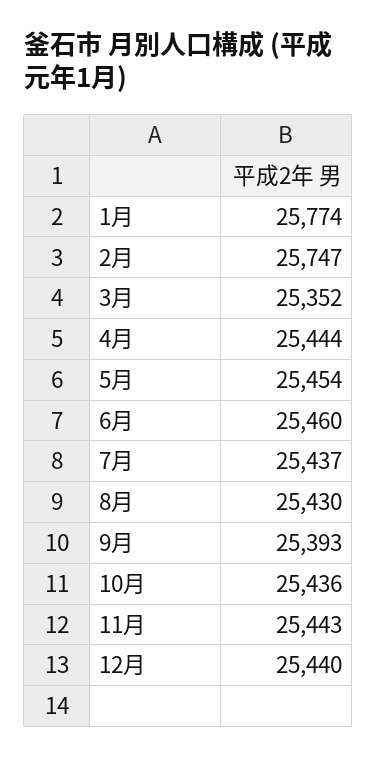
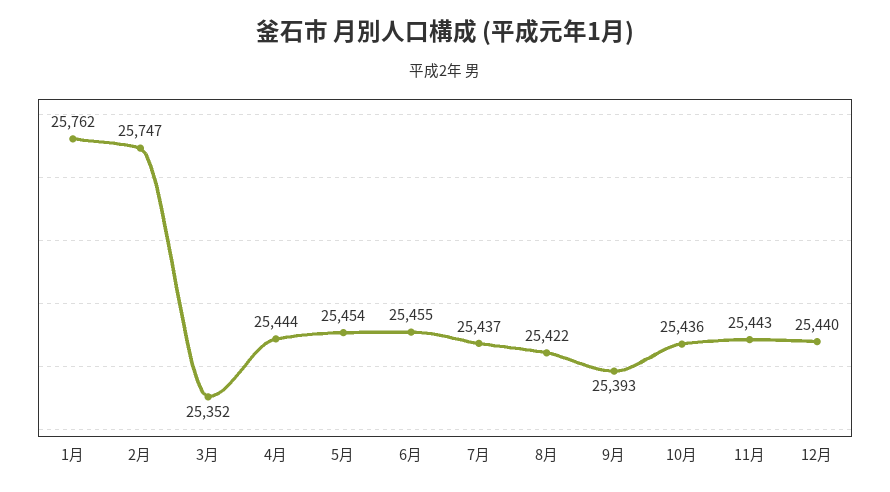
  {
-   "1月": 25774,
+   "1月": 25762,
    "2月": 25747,
    "3月": 25352,
    "4月": 25444,
    "5月": 25454,
-   "6月": 25460,
+   "6月": 25455,
    "7月": 25437,
-   "8月": 25430,
+   "8月": 25422,
    "9月": 25393,
    "10月": 25436,
    "11月": 25443,
    "12月": 25440
  }

